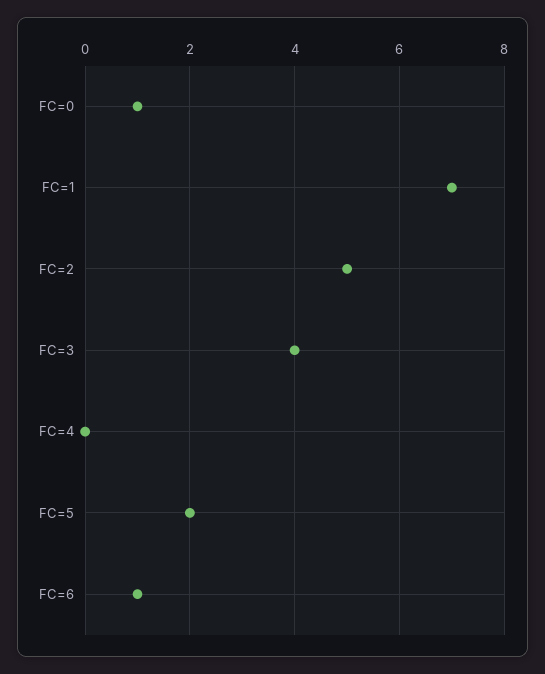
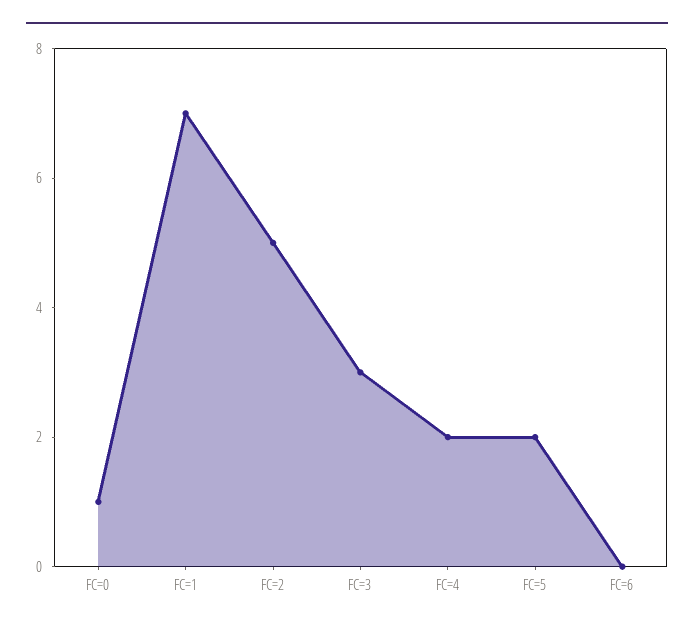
  {
    "FC=0": 1,
    "FC=1": 7,
    "FC=2": 5,
-   "FC=3": 4,
+   "FC=3": 3,
-   "FC=4": 0,
+   "FC=4": 2,
    "FC=5": 2,
-   "FC=6": 1
+   "FC=6": 0
  }

